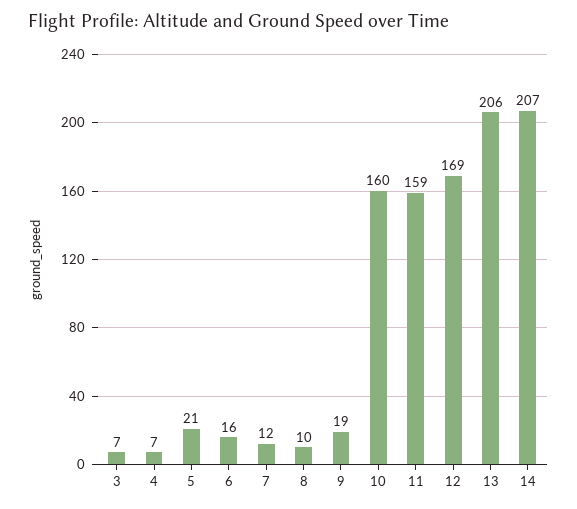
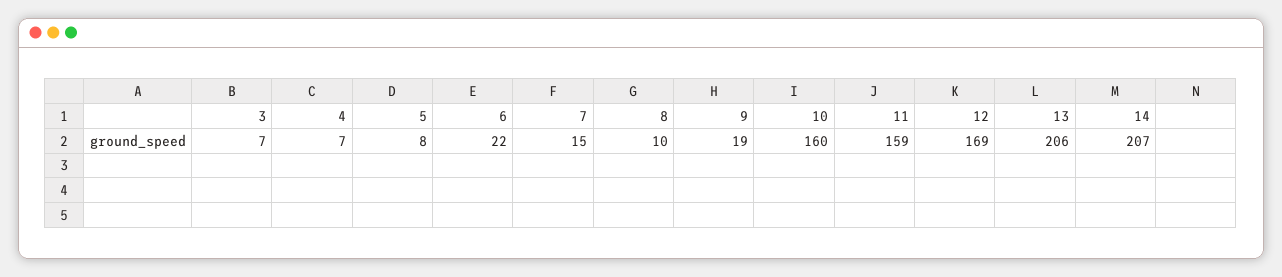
  {
    "3": 7,
    "4": 7,
-   "5": 21,
+   "5": 8,
-   "6": 16,
+   "6": 22,
-   "7": 12,
+   "7": 15,
    "8": 10,
    "9": 19,
    "10": 160,
    "11": 159,
    "12": 169,
    "13": 206,
    "14": 207
  }

